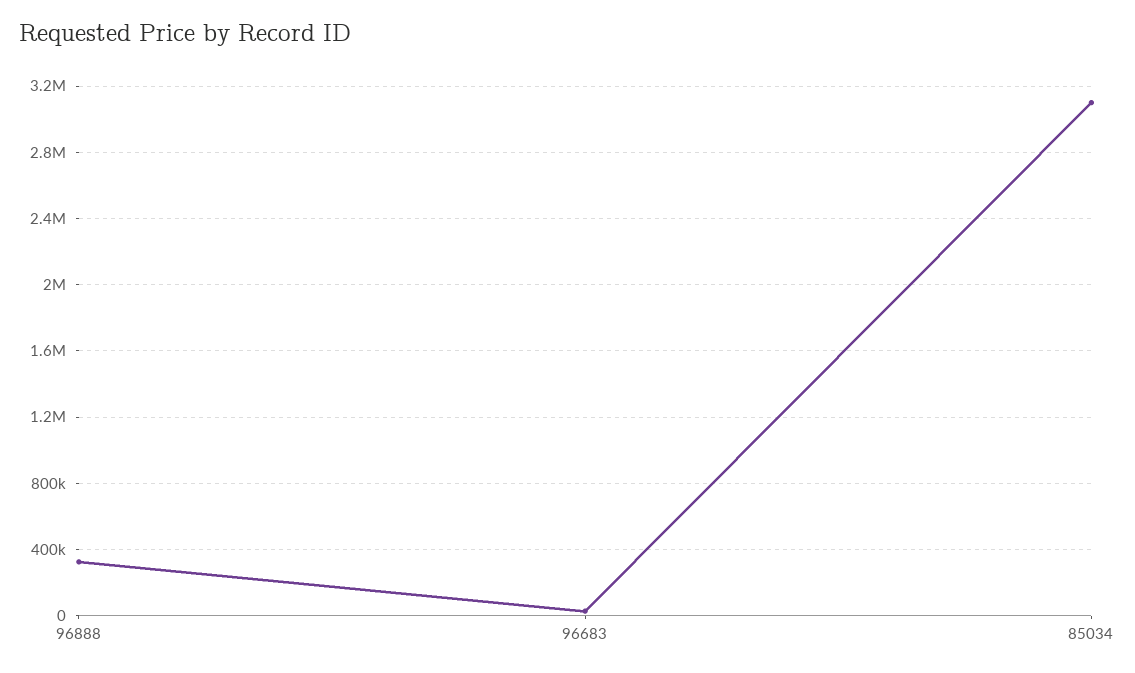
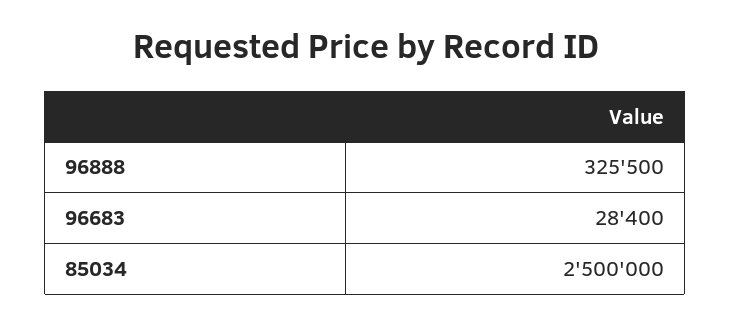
  {
    "96888": 325500,
    "96683": 28400,
-   "85034": 3100000
+   "85034": 2500000
  }

